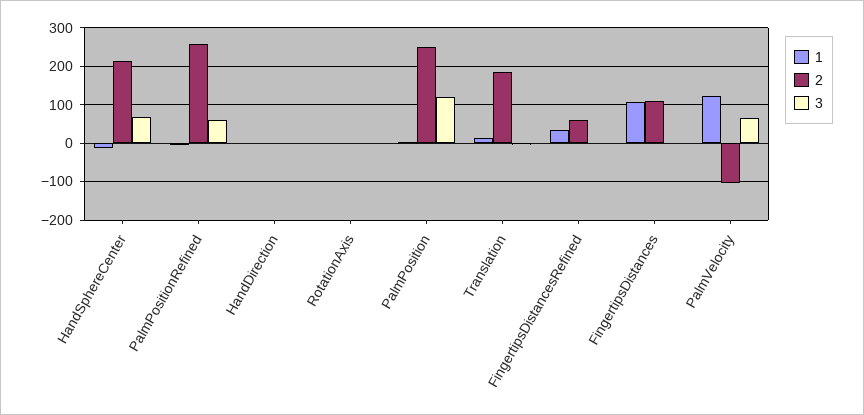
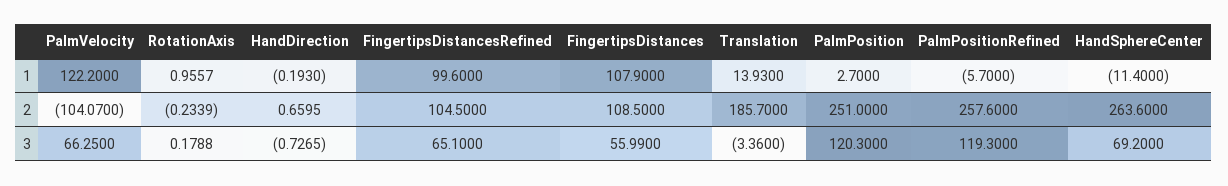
  {
    "1": {
      "HandSphereCenter": -11.4,
      "PalmPositionRefined": -5.7,
      "HandDirection": -0.193,
      "RotationAxis": 0.9557,
      "PalmPosition": 2.7,
      "Translation": 13.93,
-     "FingertipsDistancesRefined": 40,
+     "FingertipsDistancesRefined": 99.6,
      "FingertipsDistances": 107.9,
      "PalmVelocity": 122.2
    },
    "2": {
-     "HandSphereCenter": 220,
+     "HandSphereCenter": 263.6,
      "PalmPositionRefined": 257.6,
      "HandDirection": 0.6595,
      "RotationAxis": -0.2339,
      "PalmPosition": 251,
      "Translation": 185.7,
-     "FingertipsDistancesRefined": 60,
+     "FingertipsDistancesRefined": 104.5,
      "FingertipsDistances": 108.5,
      "PalmVelocity": -104.07
    },
    "3": {
      "HandSphereCenter": 69.2,
-     "PalmPositionRefined": 60,
+     "PalmPositionRefined": 119.3,
      "HandDirection": -0.7265,
      "RotationAxis": 0.1788,
      "PalmPosition": 120.3,
      "Translation": -3.36,
-     "FingertipsDistancesRefined": 0,
+     "FingertipsDistancesRefined": 65.1,
-     "FingertipsDistances": 0,
+     "FingertipsDistances": 55.99,
      "PalmVelocity": 66.25
    }
  }

